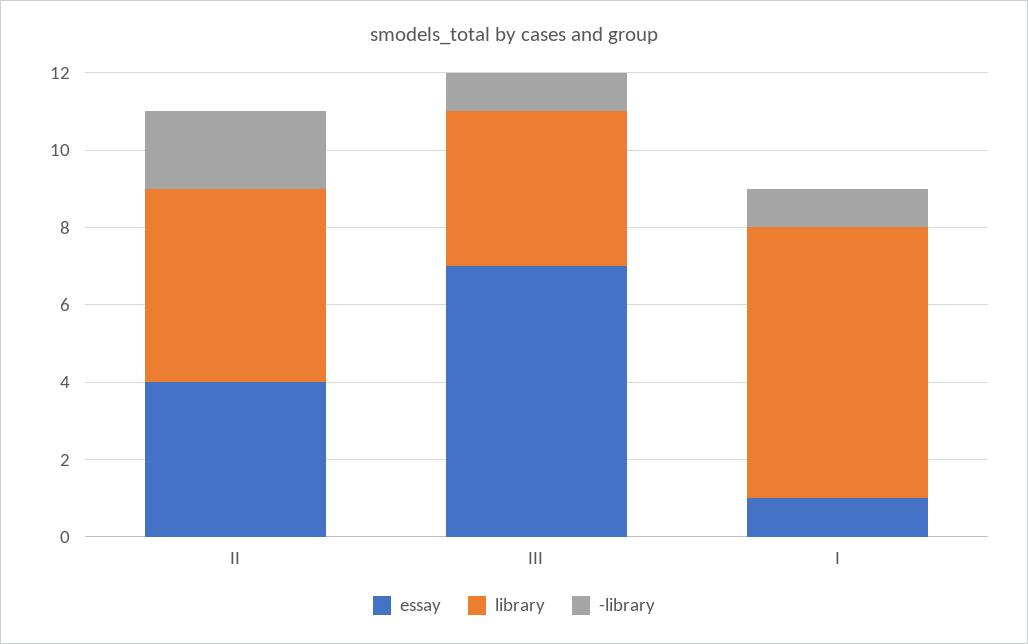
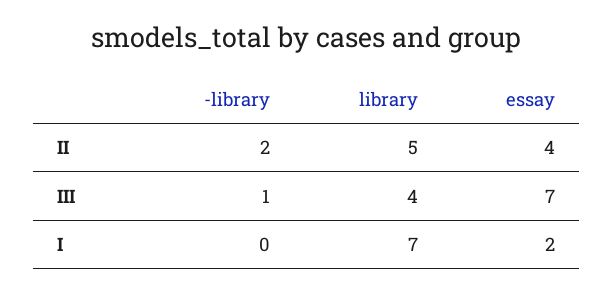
  {
    "essay": {
      "II": 4,
      "III": 7,
-     "I": 1
+     "I": 2
    },
    "library": {
      "II": 5,
      "III": 4,
      "I": 7
    },
    "-library": {
      "II": 2,
      "III": 1,
-     "I": 1
+     "I": 0
    }
  }

